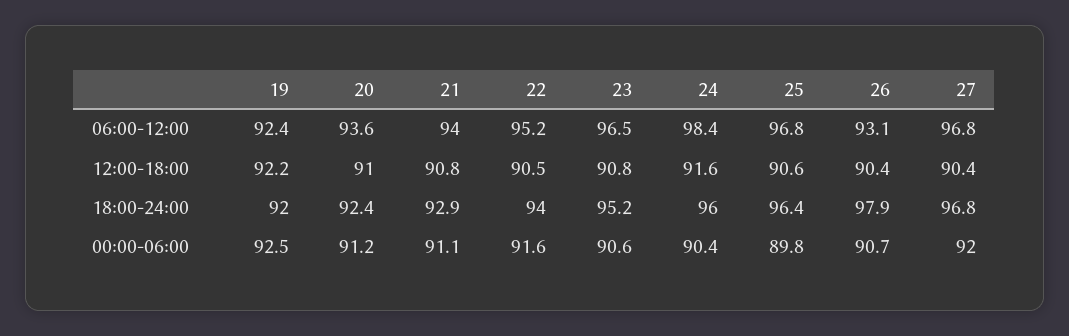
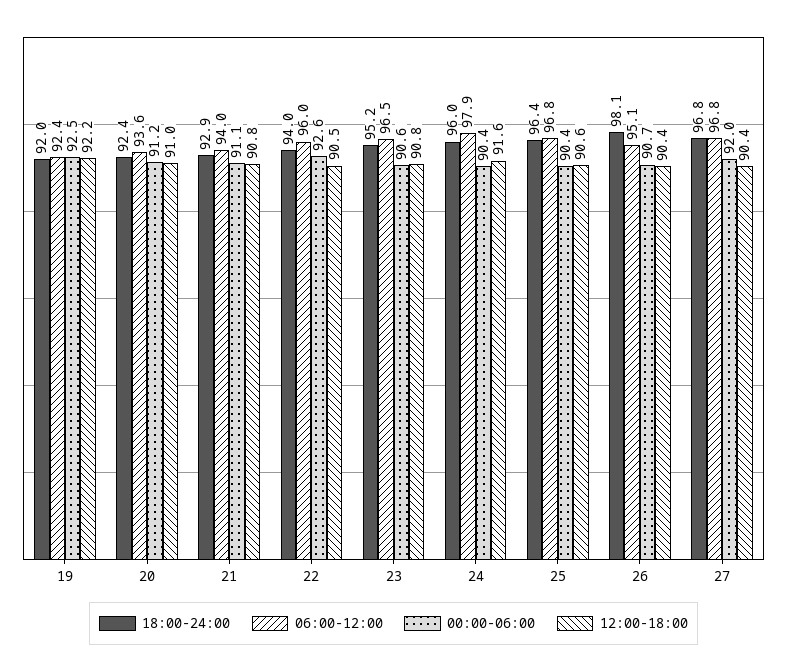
  {
    "06:00-12:00": {
      "19": 92.4,
      "20": 93.6,
      "21": 94,
-     "22": 95.2,
+     "22": 96,
      "23": 96.5,
-     "24": 98.4,
+     "24": 97.9,
      "25": 96.8,
-     "26": 93.1,
+     "26": 95.1,
      "27": 96.8
    },
    "12:00-18:00": {
      "19": 92.2,
      "20": 91,
      "21": 90.8,
      "22": 90.5,
      "23": 90.8,
      "24": 91.6,
      "25": 90.6,
      "26": 90.4,
      "27": 90.4
    },
    "18:00-24:00": {
      "19": 92,
      "20": 92.4,
      "21": 92.9,
      "22": 94,
      "23": 95.2,
      "24": 96,
      "25": 96.4,
-     "26": 97.9,
+     "26": 98.1,
      "27": 96.8
    },
    "00:00-06:00": {
      "19": 92.5,
      "20": 91.2,
      "21": 91.1,
-     "22": 91.6,
+     "22": 92.6,
      "23": 90.6,
      "24": 90.4,
-     "25": 89.8,
+     "25": 90.4,
      "26": 90.7,
      "27": 92
    }
  }

